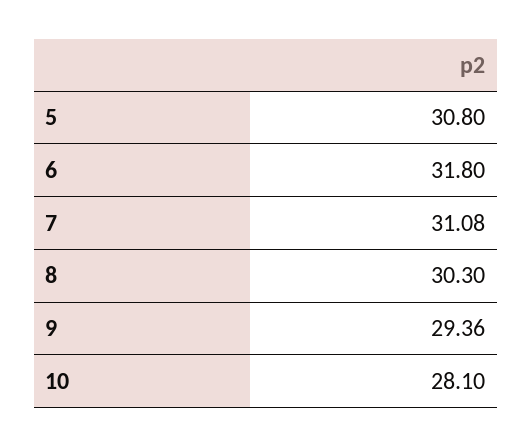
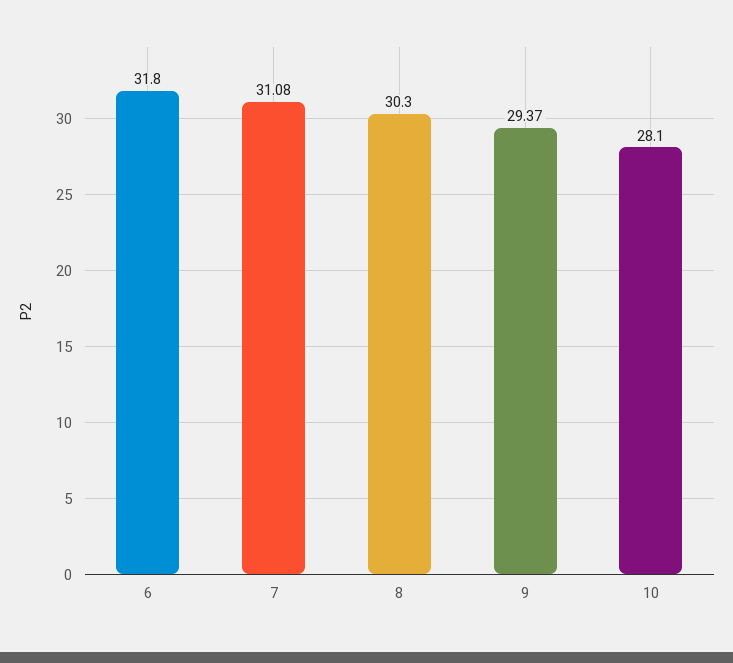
  {
-   "5": 30.8,
    "6": 31.8,
    "7": 31.08,
    "8": 30.3,
-   "9": 29.36,
+   "9": 29.37,
    "10": 28.1
  }

